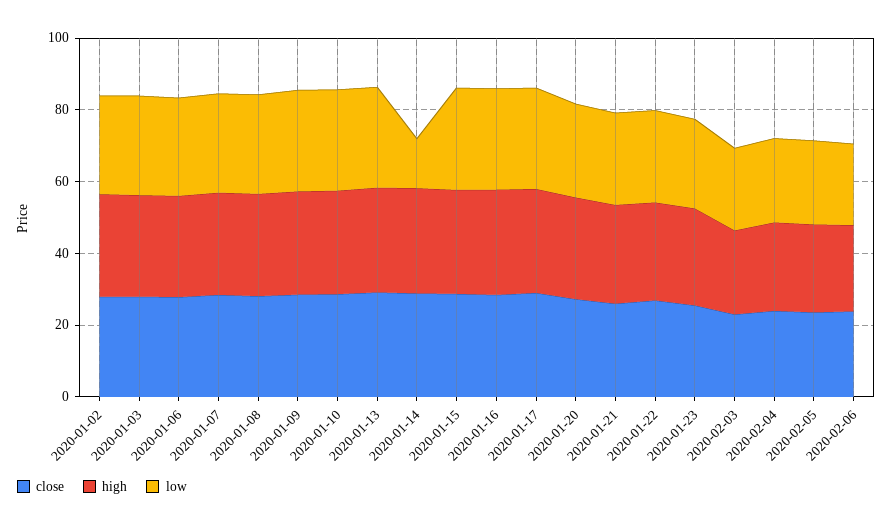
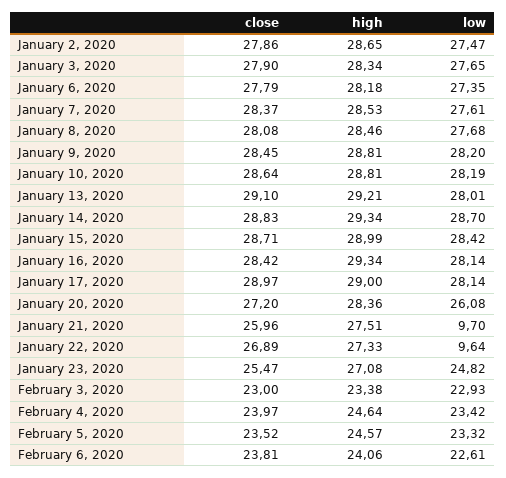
  {
    "close": {
      "2020-01-02": 27.86,
      "2020-01-03": 27.9,
      "2020-01-06": 27.79,
      "2020-01-07": 28.37,
      "2020-01-08": 28.08,
      "2020-01-09": 28.45,
      "2020-01-10": 28.64,
      "2020-01-13": 29.1,
      "2020-01-14": 28.83,
      "2020-01-15": 28.71,
      "2020-01-16": 28.42,
      "2020-01-17": 28.97,
      "2020-01-20": 27.2,
      "2020-01-21": 25.96,
      "2020-01-22": 26.89,
      "2020-01-23": 25.47,
      "2020-02-03": 23,
      "2020-02-04": 23.97,
      "2020-02-05": 23.52,
      "2020-02-06": 23.81
    },
    "high": {
      "2020-01-02": 28.65,
      "2020-01-03": 28.34,
      "2020-01-06": 28.18,
      "2020-01-07": 28.53,
      "2020-01-08": 28.46,
      "2020-01-09": 28.81,
      "2020-01-10": 28.81,
      "2020-01-13": 29.21,
      "2020-01-14": 29.34,
      "2020-01-15": 28.99,
      "2020-01-16": 29.34,
      "2020-01-17": 29,
      "2020-01-20": 28.36,
      "2020-01-21": 27.51,
      "2020-01-22": 27.33,
      "2020-01-23": 27.08,
      "2020-02-03": 23.38,
      "2020-02-04": 24.64,
      "2020-02-05": 24.57,
      "2020-02-06": 24.06
    },
    "low": {
      "2020-01-02": 27.47,
      "2020-01-03": 27.65,
      "2020-01-06": 27.35,
      "2020-01-07": 27.61,
      "2020-01-08": 27.68,
      "2020-01-09": 28.2,
      "2020-01-10": 28.19,
      "2020-01-13": 28.01,
-     "2020-01-14": 15,
+     "2020-01-14": 28.7,
      "2020-01-15": 28.42,
      "2020-01-16": 28.14,
      "2020-01-17": 28.14,
      "2020-01-20": 26.08,
-     "2020-01-21": 25,
+     "2020-01-21": 9.7,
-     "2020-01-22": 25,
+     "2020-01-22": 9.64,
      "2020-01-23": 24.82,
      "2020-02-03": 22.93,
      "2020-02-04": 23.42,
      "2020-02-05": 23.32,
      "2020-02-06": 22.61
    }
  }

